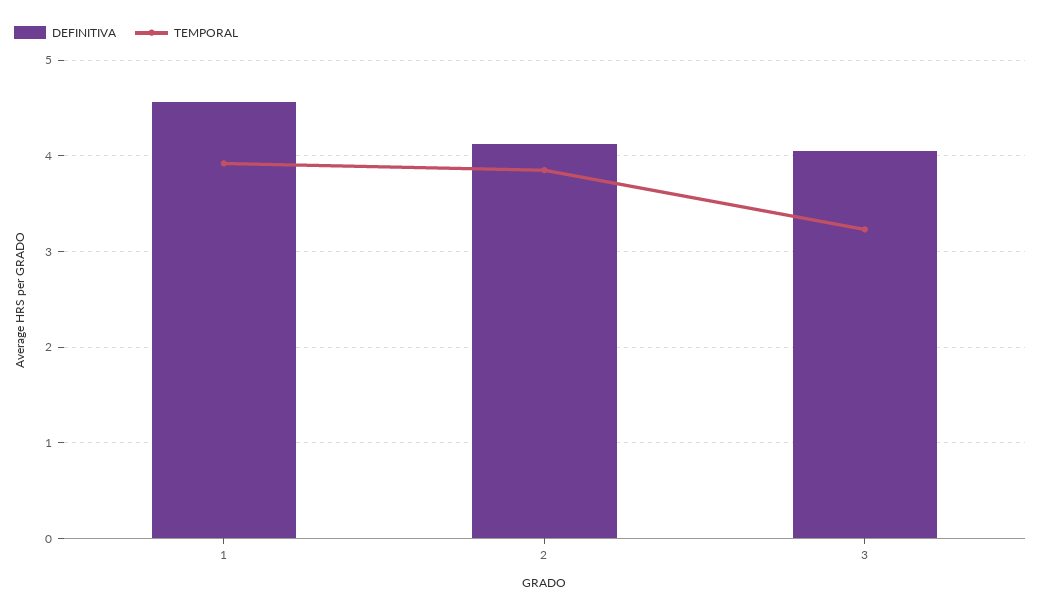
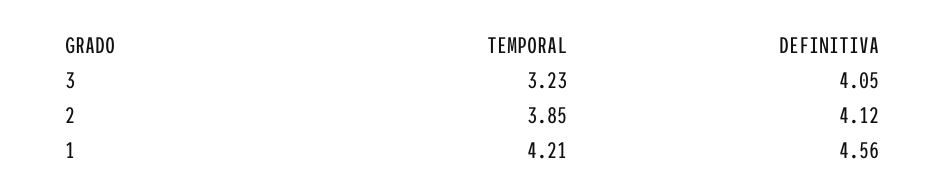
  {
    "DEFINITIVA": {
      "1": 4.56,
      "2": 4.12,
      "3": 4.05
    },
    "TEMPORAL": {
-     "1": 3.9,
+     "1": 4.21,
      "2": 3.85,
      "3": 3.23
    }
  }

